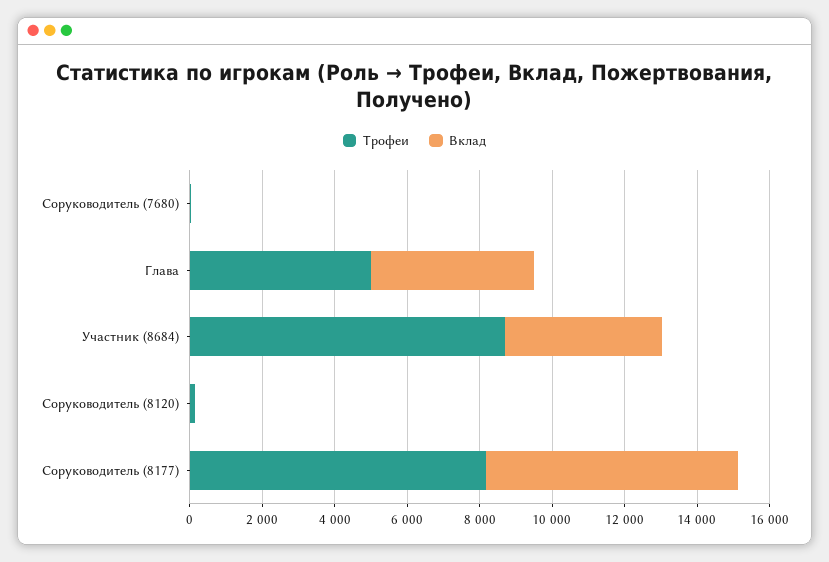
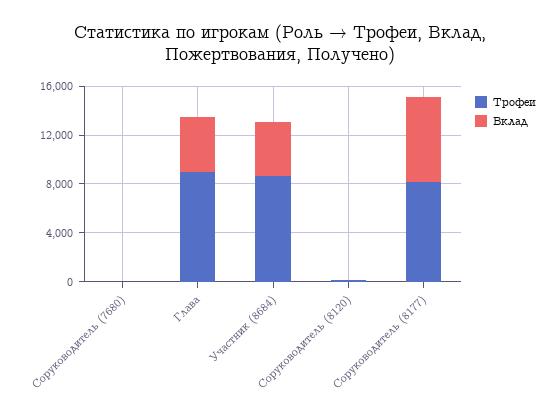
  {
    "Трофеи": {
      "Соруководитель (7680)": 0,
-     "Глава": 5000,
+     "Глава": 9000,
      "Участник (8684)": 8500,
      "Соруководитель (8120)": 0,
      "Соруководитель (8177)": 8000
    },
    "Вклад": {
      "Соруководитель (7680)": 0,
      "Глава": 4500,
      "Участник (8684)": 4500,
      "Соруководитель (8120)": 0,
      "Соруководитель (8177)": 7000
    }
  }

